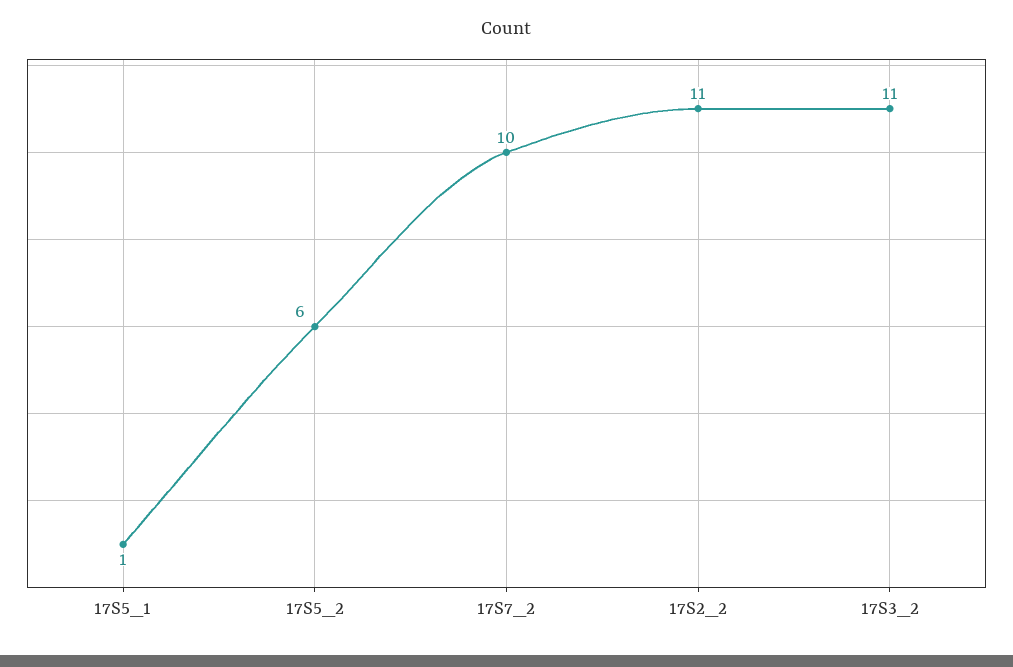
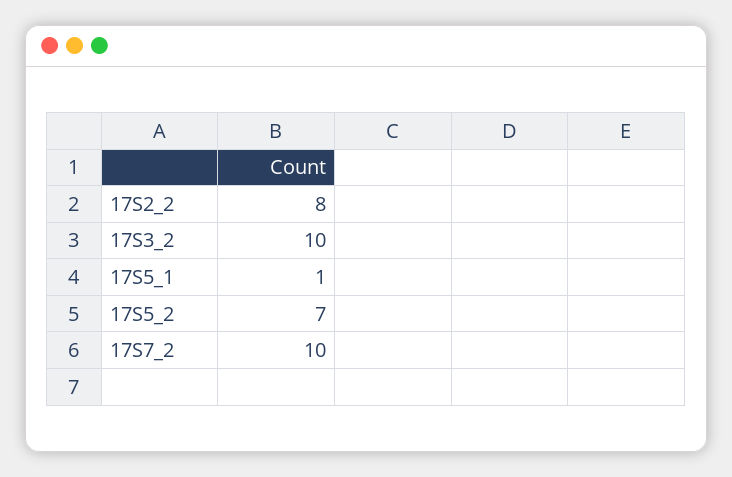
  {
    "17S5_1": 1,
-   "17S5_2": 6,
+   "17S5_2": 7,
    "17S7_2": 10,
-   "17S2_2": 11,
+   "17S2_2": 8,
-   "17S3_2": 11
+   "17S3_2": 10
  }

